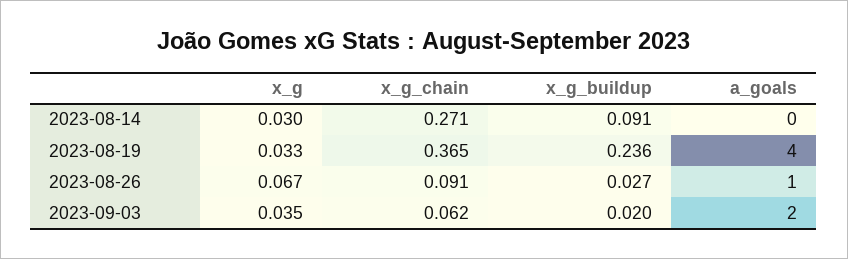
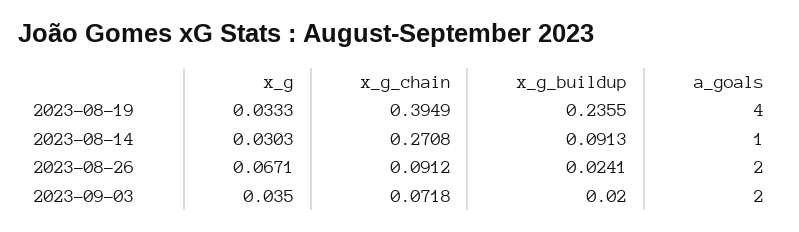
  {
    "x_g": {
      "2023-08-14": 0.0303,
      "2023-08-19": 0.0333,
      "2023-08-26": 0.0671,
      "2023-09-03": 0.035
    },
    "x_g_chain": {
      "2023-08-14": 0.2708,
-     "2023-08-19": 0.365,
+     "2023-08-19": 0.3949,
      "2023-08-26": 0.0912,
-     "2023-09-03": 0.062
+     "2023-09-03": 0.0718
    },
    "x_g_buildup": {
      "2023-08-14": 0.0913,
      "2023-08-19": 0.2355,
-     "2023-08-26": 0.027,
+     "2023-08-26": 0.0241,
      "2023-09-03": 0.02
    },
    "a_goals": {
-     "2023-08-14": 0,
+     "2023-08-14": 1,
      "2023-08-19": 4,
-     "2023-08-26": 1,
+     "2023-08-26": 2,
      "2023-09-03": 2
    }
  }

